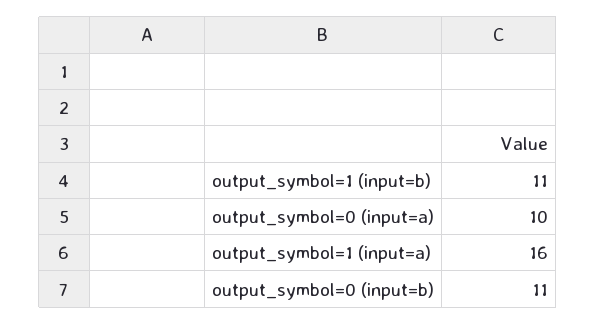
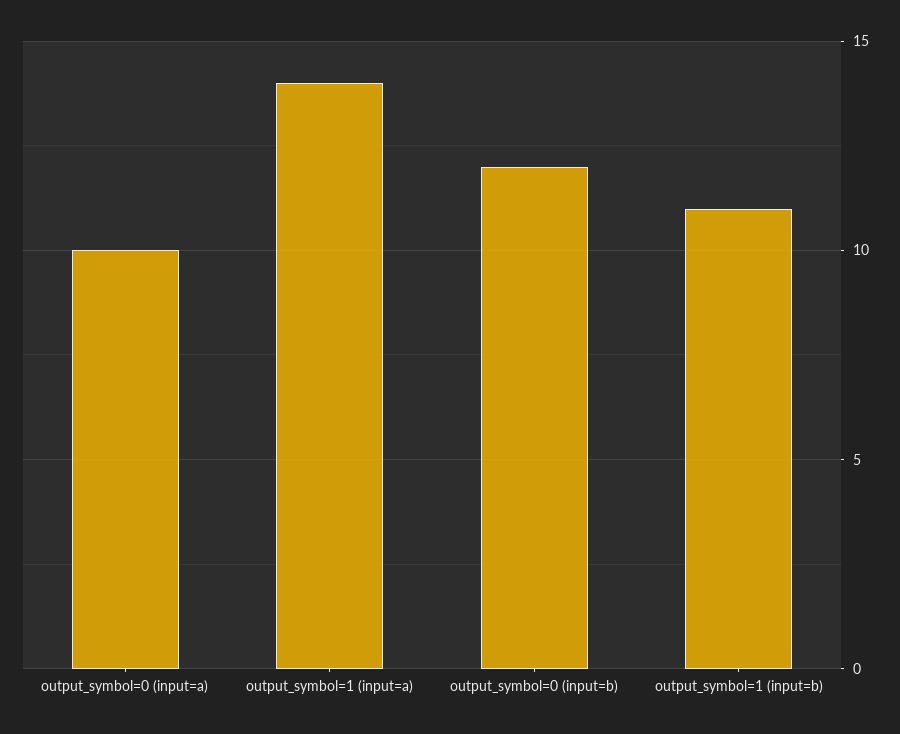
  {
    "output_symbol=1 (input=b)": 11,
    "output_symbol=0 (input=a)": 10,
-   "output_symbol=1 (input=a)": 16,
+   "output_symbol=1 (input=a)": 14,
-   "output_symbol=0 (input=b)": 11
+   "output_symbol=0 (input=b)": 12
  }

